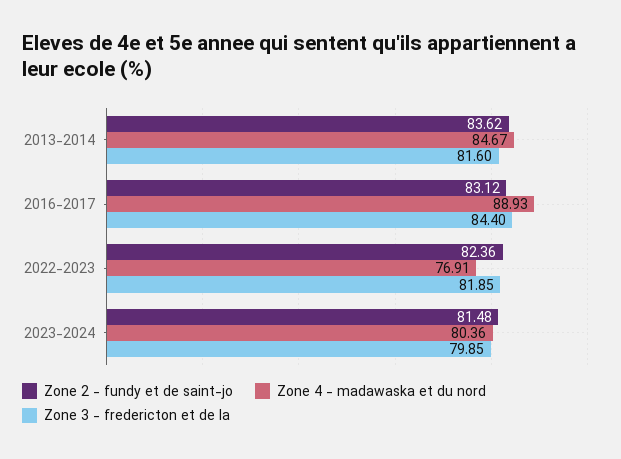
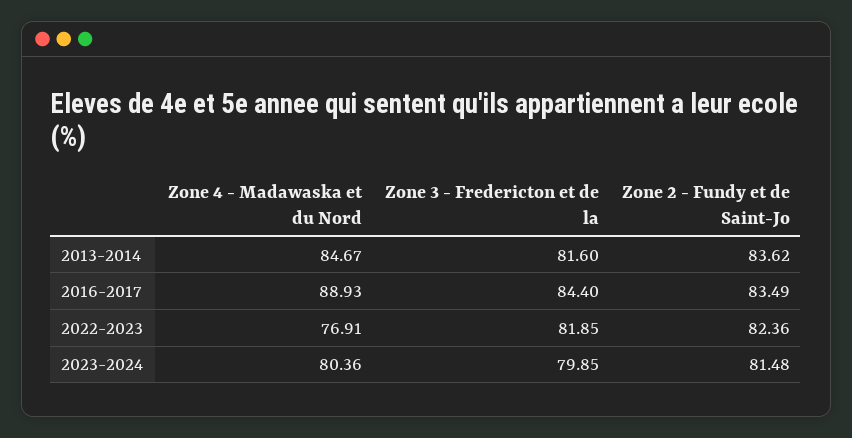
  {
    "Zone 2 - fundy et de saint-jo": {
      "2013-2014": 83.62,
-     "2016-2017": 83.12,
+     "2016-2017": 83.49,
      "2022-2023": 82.36,
      "2023-2024": 81.48
    },
    "Zone 4 - madawaska et du nord": {
      "2013-2014": 84.67,
      "2016-2017": 88.93,
      "2022-2023": 76.91,
      "2023-2024": 80.36
    },
    "Zone 3 - fredericton et de la": {
      "2013-2014": 81.6,
      "2016-2017": 84.4,
      "2022-2023": 81.85,
      "2023-2024": 79.85
    }
  }

